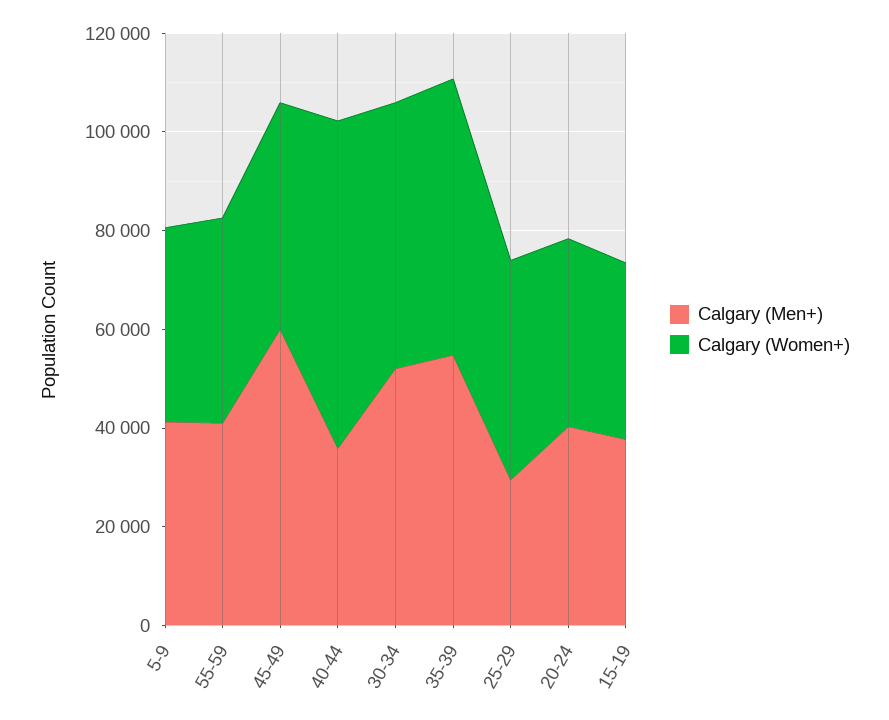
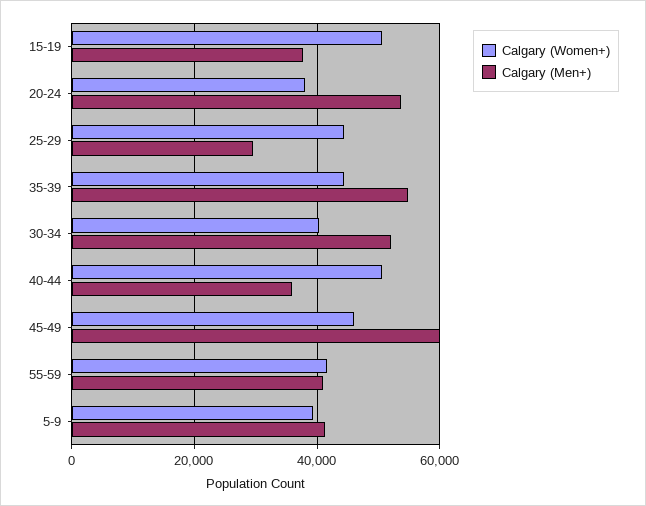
  {
    "Calgary (Men+)": {
      "5-9": 42000,
      "55-59": 42000,
      "45-49": 60000,
      "40-44": 36000,
      "30-34": 52000,
      "35-39": 54000,
      "25-29": 30000,
-     "20-24": 40000,
+     "20-24": 54000,
      "15-19": 38000
    },
    "Calgary (Women+)": {
      "5-9": 40000,
      "55-59": 42000,
      "45-49": 46000,
-     "40-44": 65000,
+     "40-44": 50000,
-     "30-34": 55000,
+     "30-34": 40000,
-     "35-39": 55000,
+     "35-39": 44000,
      "25-29": 44000,
      "20-24": 38000,
-     "15-19": 35000
+     "15-19": 50000
    }
  }

